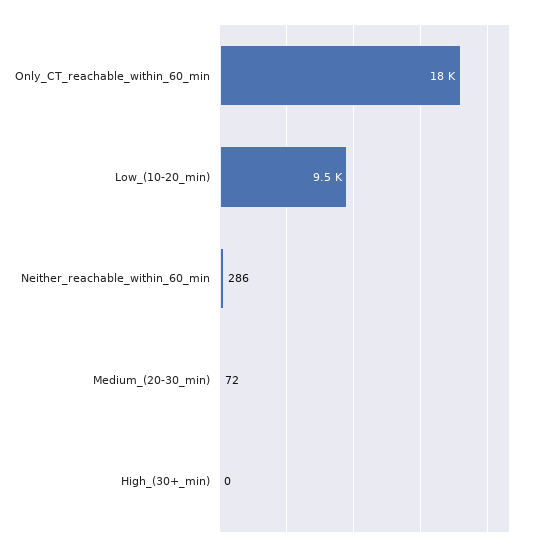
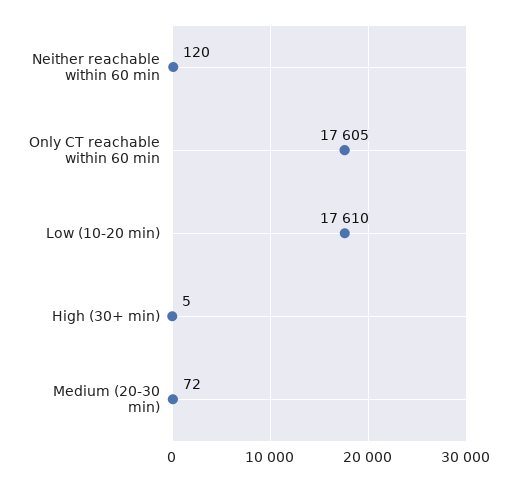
  {
    "Only_CT_reachable_within_60_min": 17605,
-   "Low_(10-20_min)": 9500,
+   "Low_(10-20_min)": 17610,
-   "Neither_reachable_within_60_min": 286,
+   "Neither_reachable_within_60_min": 120,
    "Medium_(20-30_min)": 72,
-   "High_(30+_min)": 0
+   "High_(30+_min)": 5
  }

